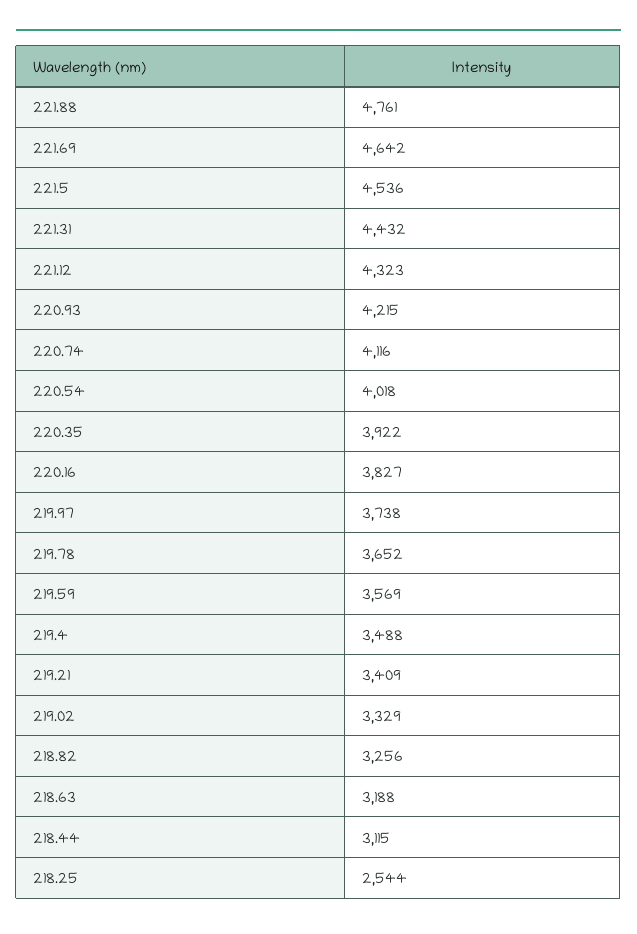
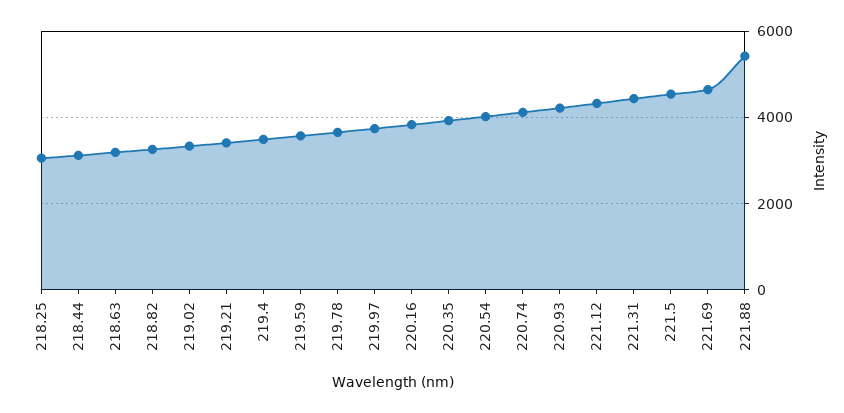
  {
-   "221.88": 4761,
+   "221.88": 5400,
    "221.69": 4642,
    "221.5": 4536,
    "221.31": 4432,
    "221.12": 4323,
    "220.93": 4215,
    "220.74": 4116,
    "220.54": 4018,
    "220.35": 3922,
    "220.16": 3827,
    "219.97": 3738,
    "219.78": 3652,
    "219.59": 3569,
    "219.4": 3488,
    "219.21": 3409,
    "219.02": 3329,
    "218.82": 3256,
    "218.63": 3188,
    "218.44": 3115,
-   "218.25": 2544
+   "218.25": 3000
  }

